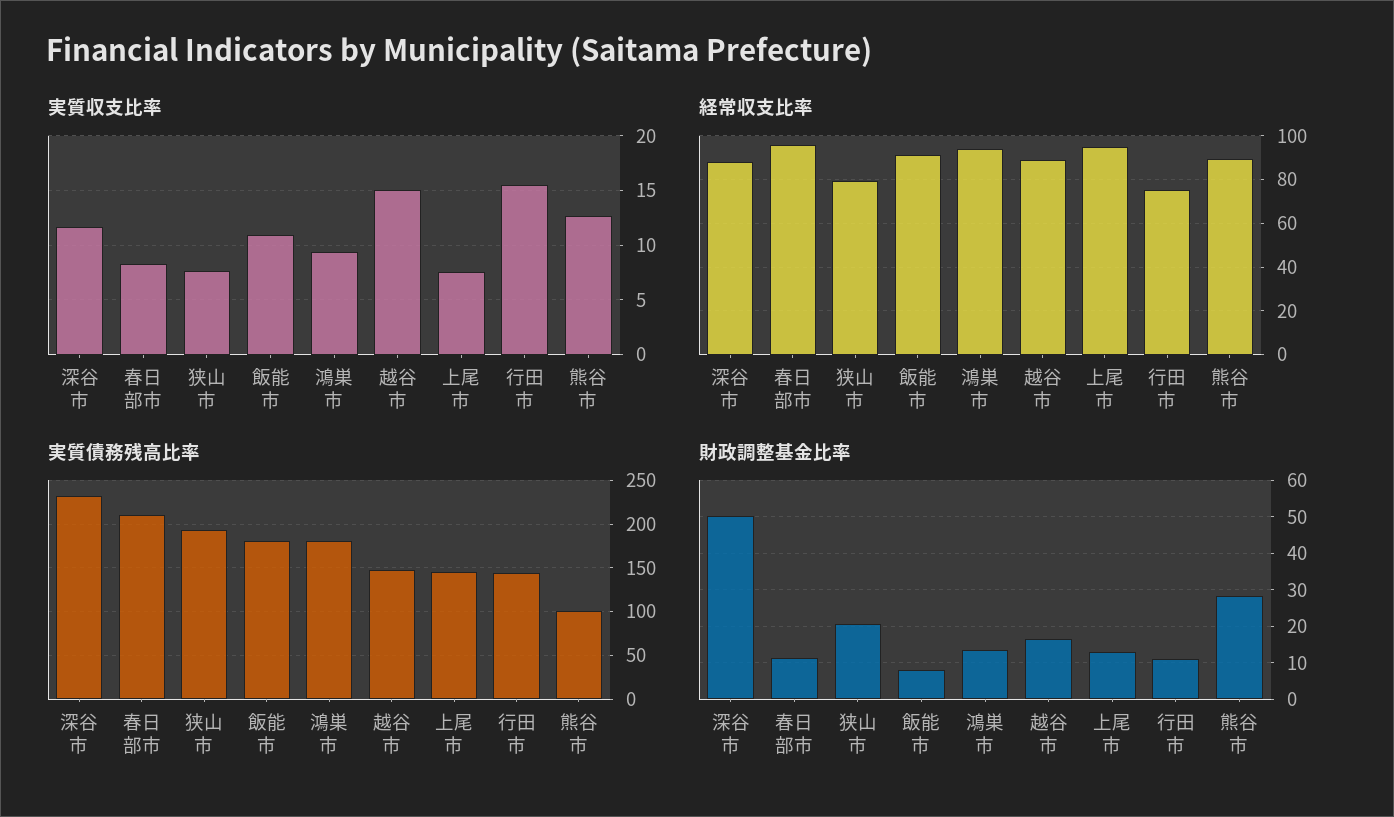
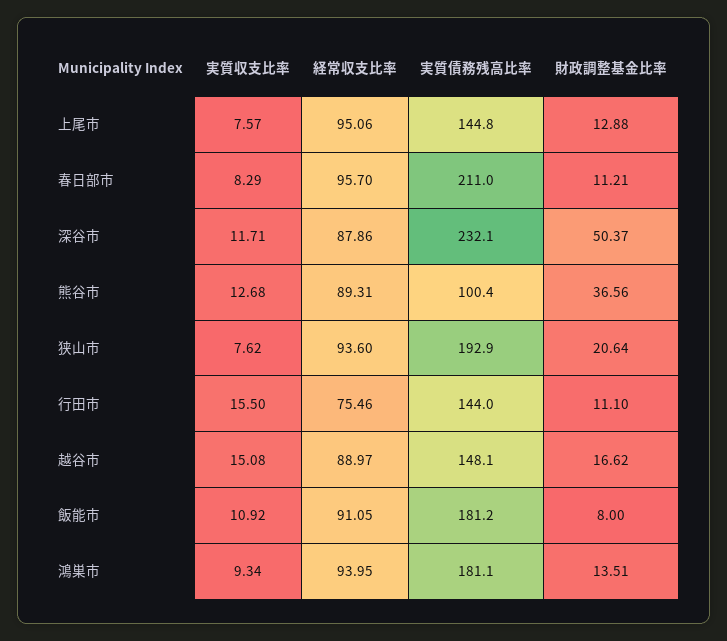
  {
    "実質収支比率": {
      "深谷市": 11.71,
      "春日部市": 8.29,
      "狭山市": 7.62,
      "飯能市": 10.92,
      "鴻巣市": 9.34,
      "越谷市": 15.08,
      "上尾市": 7.57,
      "行田市": 15.5,
      "熊谷市": 12.68
    },
    "経常収支比率": {
      "深谷市": 87.86,
      "春日部市": 95.7,
-     "狭山市": 80,
+     "狭山市": 93.6,
      "飯能市": 91.05,
      "鴻巣市": 93.95,
      "越谷市": 88.97,
      "上尾市": 95.06,
      "行田市": 75.46,
      "熊谷市": 89.31
    },
    "実質債務残高比率": {
      "深谷市": 232.1,
      "春日部市": 211,
      "狭山市": 192.9,
      "飯能市": 181.2,
      "鴻巣市": 181.1,
      "越谷市": 148.1,
      "上尾市": 144.8,
      "行田市": 144,
      "熊谷市": 100.4
    },
    "財政調整基金比率": {
      "深谷市": 50.37,
      "春日部市": 11.21,
      "狭山市": 20.64,
      "飯能市": 8,
      "鴻巣市": 13.51,
      "越谷市": 16.62,
      "上尾市": 12.88,
      "行田市": 11.1,
-     "熊谷市": 28
+     "熊谷市": 36.56
    }
  }

